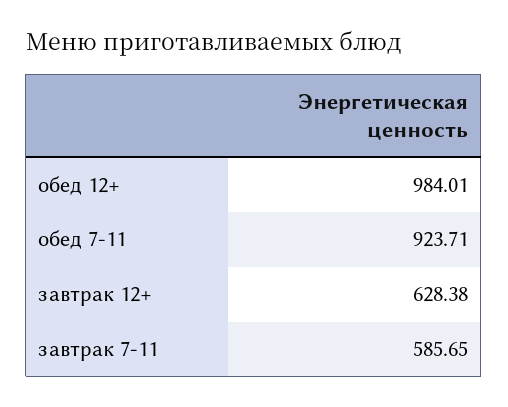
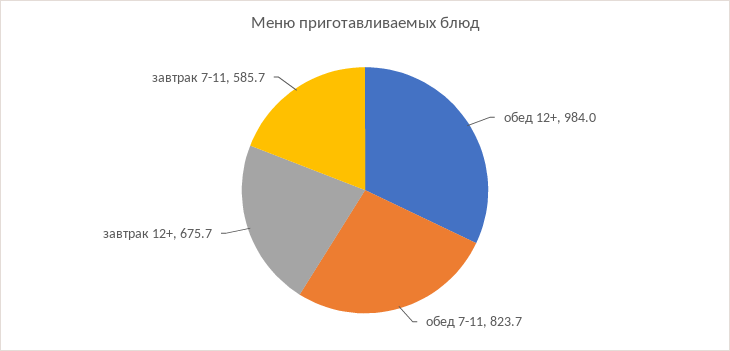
  {
    "обед 12+": 984.01,
-   "обед 7-11": 923.71,
+   "обед 7-11": 823.7,
-   "завтрак 12+": 628.38,
+   "завтрак 12+": 675.7,
    "завтрак 7-11": 585.65
  }

